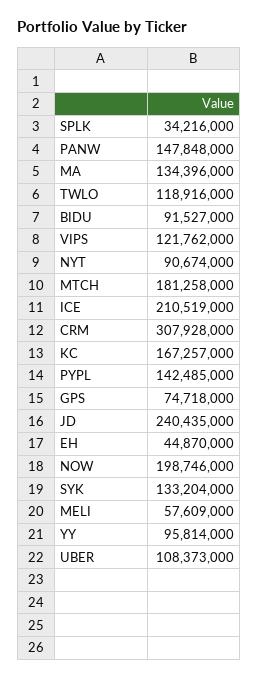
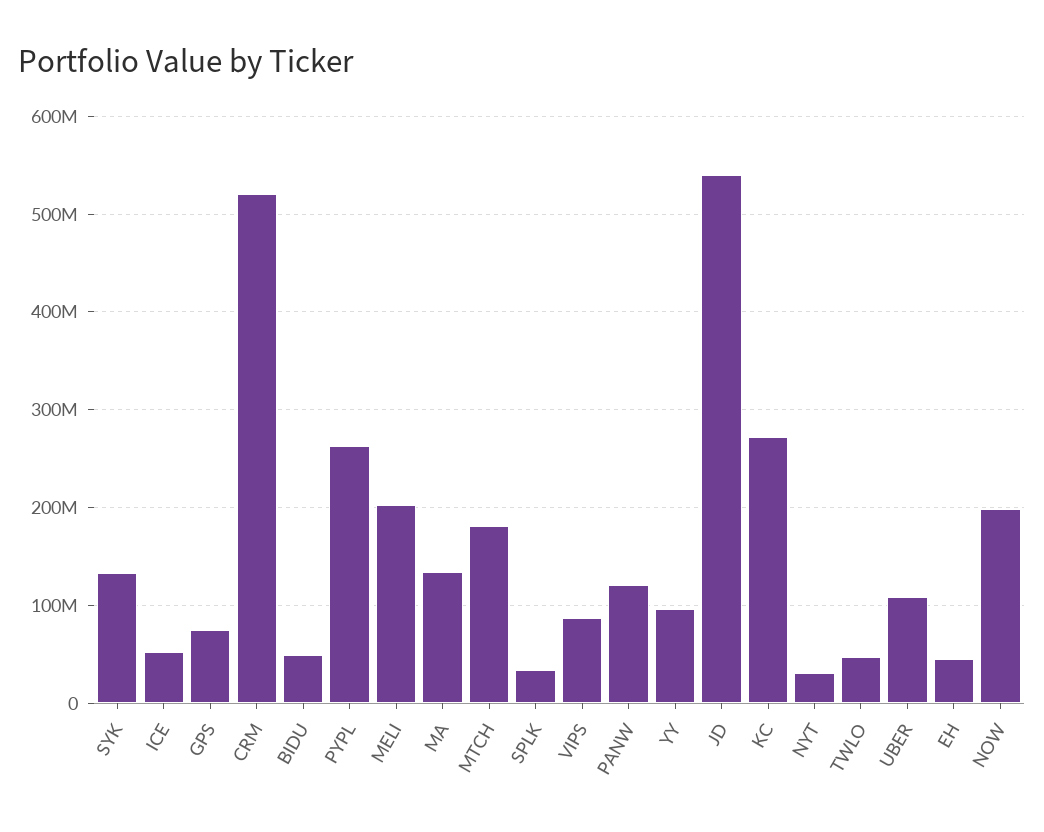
  {
    "SPLK": 34216000,
-   "PANW": 147848000,
+   "PANW": 120000000,
    "MA": 134396000,
-   "TWLO": 118916000,
+   "TWLO": 50000000,
-   "BIDU": 91527000,
+   "BIDU": 50000000,
-   "VIPS": 121762000,
+   "VIPS": 90000000,
-   "NYT": 90674000,
+   "NYT": 30000000,
    "MTCH": 181258000,
-   "ICE": 210519000,
+   "ICE": 50000000,
-   "CRM": 307928000,
+   "CRM": 520000000,
-   "KC": 167257000,
+   "KC": 270000000,
-   "PYPL": 142485000,
+   "PYPL": 260000000,
    "GPS": 74718000,
-   "JD": 240435000,
+   "JD": 540000000,
    "EH": 44870000,
    "NOW": 198746000,
    "SYK": 133204000,
-   "MELI": 57609000,
+   "MELI": 200000000,
    "YY": 95814000,
    "UBER": 108373000
  }

